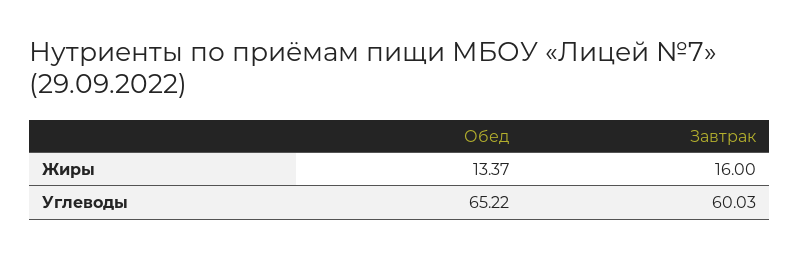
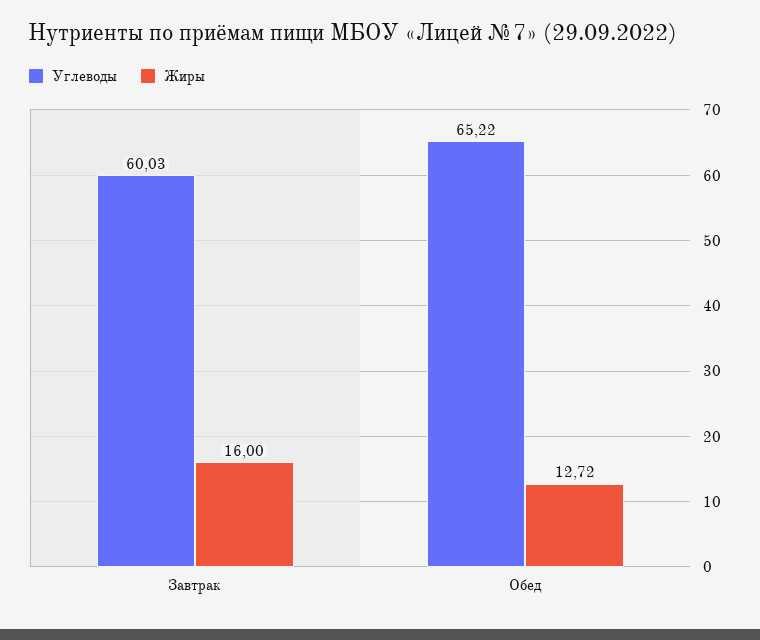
  {
    "Жиры": {
-     "Обед": 13.37,
+     "Обед": 12.72,
      "Завтрак": 16
    },
    "Углеводы": {
      "Обед": 65.22,
      "Завтрак": 60.03
    }
  }

